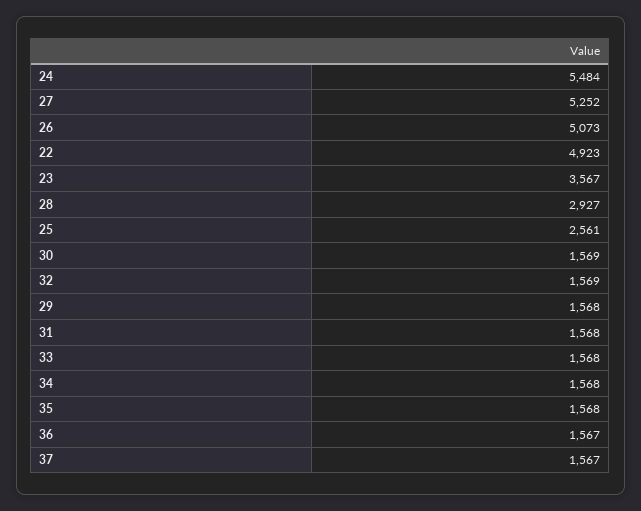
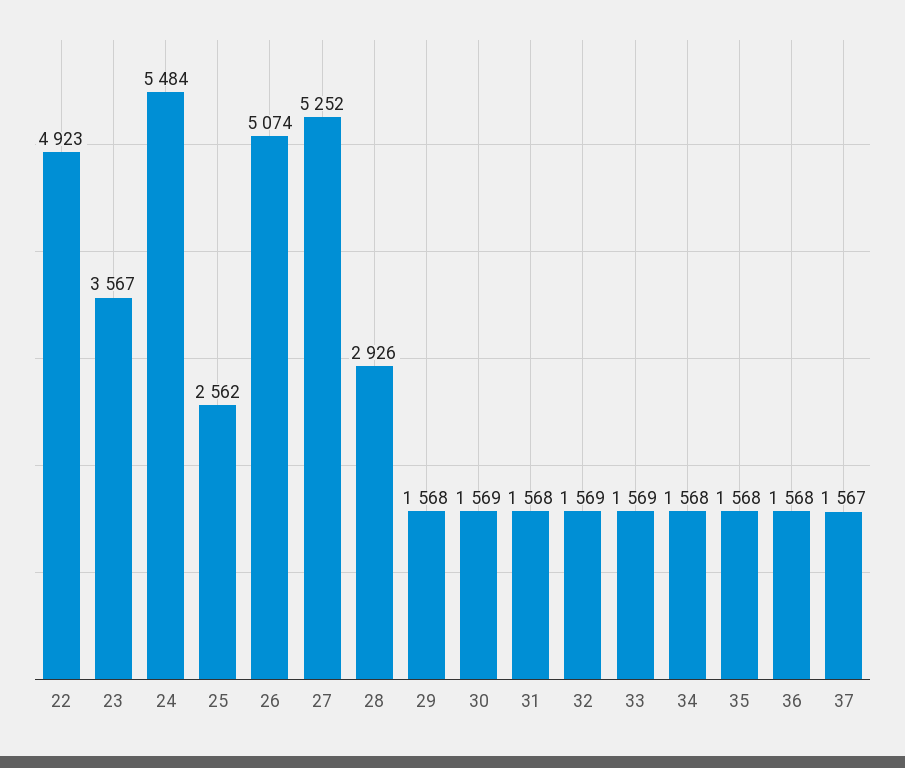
  {
    "24": 5484,
    "27": 5252,
-   "26": 5073,
+   "26": 5074,
    "22": 4923,
    "23": 3567,
-   "28": 2927,
+   "28": 2926,
-   "25": 2561,
+   "25": 2562,
    "30": 1569,
    "32": 1569,
    "29": 1568,
    "31": 1568,
-   "33": 1568,
+   "33": 1569,
    "34": 1568,
    "35": 1568,
-   "36": 1567,
+   "36": 1568,
    "37": 1567
  }

